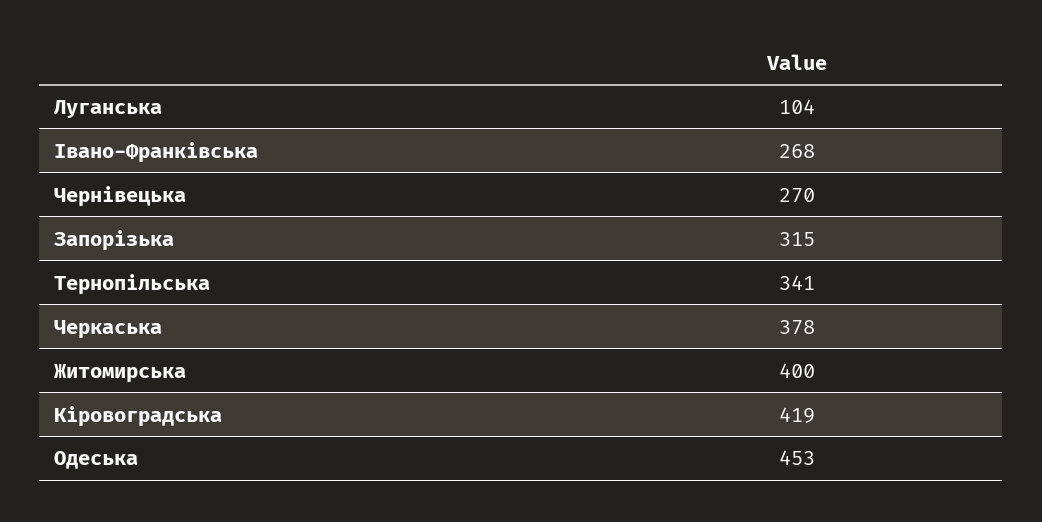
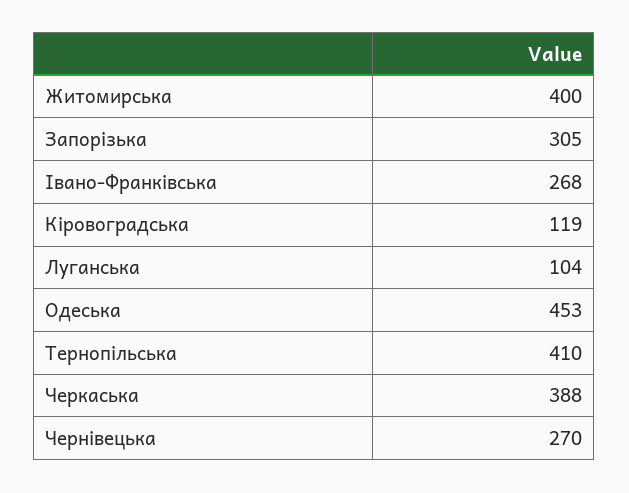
  {
    "Луганська": 104,
    "Івано-Франківська": 268,
    "Чернівецька": 270,
-   "Запорізька": 315,
+   "Запорізька": 305,
-   "Тернопільська": 341,
+   "Тернопільська": 410,
-   "Черкаська": 378,
+   "Черкаська": 388,
    "Житомирська": 400,
-   "Кіровоградська": 419,
+   "Кіровоградська": 119,
    "Одеська": 453
  }

